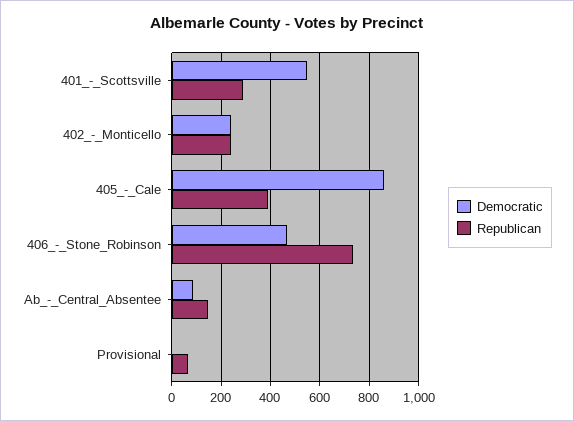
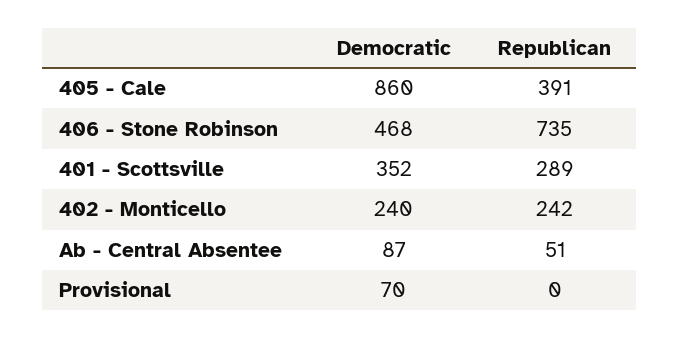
  {
    "Democratic": {
-     "401_-_Scottsville": 550,
+     "401_-_Scottsville": 352,
      "402_-_Monticello": 240,
      "405_-_Cale": 860,
      "406_-_Stone_Robinson": 468,
      "Ab_-_Central_Absentee": 87,
-     "Provisional": 0
+     "Provisional": 70
    },
    "Republican": {
      "401_-_Scottsville": 289,
      "402_-_Monticello": 242,
      "405_-_Cale": 391,
      "406_-_Stone_Robinson": 735,
-     "Ab_-_Central_Absentee": 150,
+     "Ab_-_Central_Absentee": 51,
-     "Provisional": 75
+     "Provisional": 0
    }
  }

